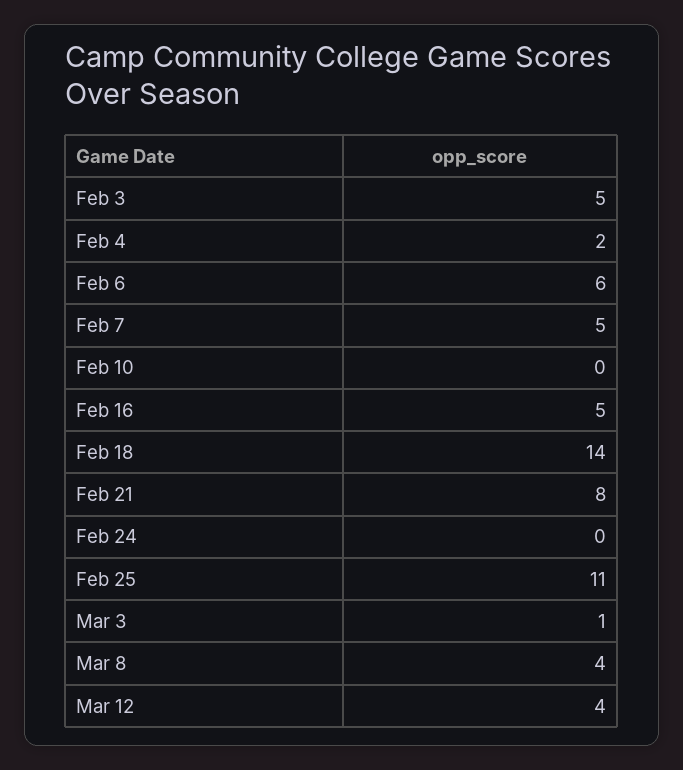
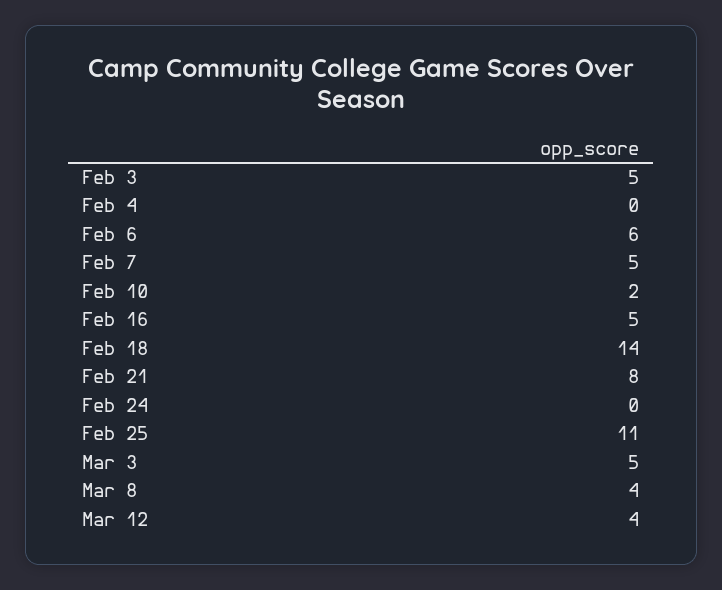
  {
    "Feb 3": 5,
-   "Feb 4": 2,
+   "Feb 4": 0,
    "Feb 6": 6,
    "Feb 7": 5,
-   "Feb 10": 0,
+   "Feb 10": 2,
    "Feb 16": 5,
    "Feb 18": 14,
    "Feb 21": 8,
    "Feb 24": 0,
    "Feb 25": 11,
-   "Mar 3": 1,
+   "Mar 3": 5,
    "Mar 8": 4,
    "Mar 12": 4
  }

